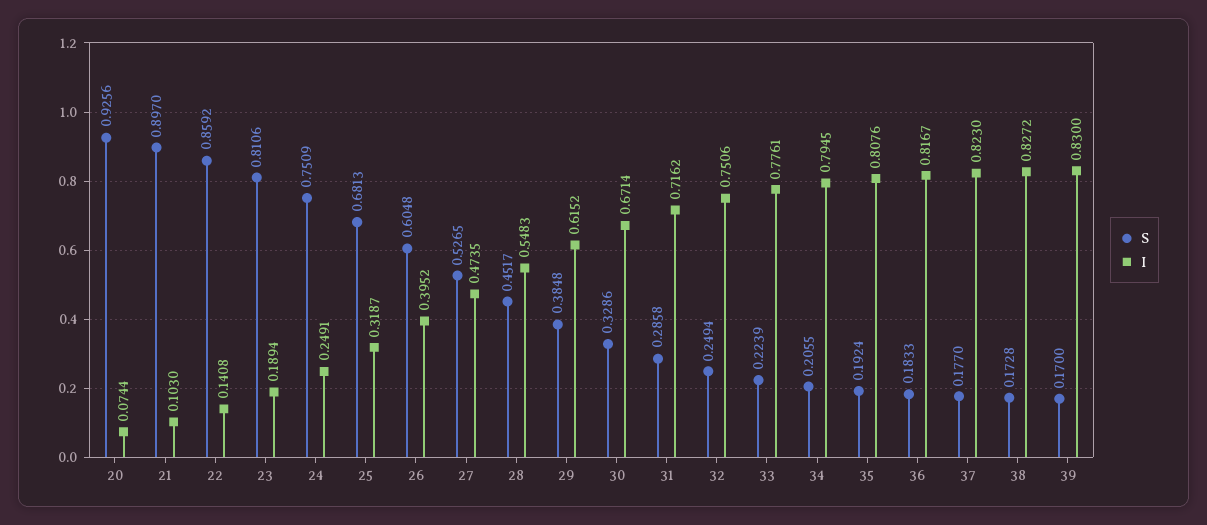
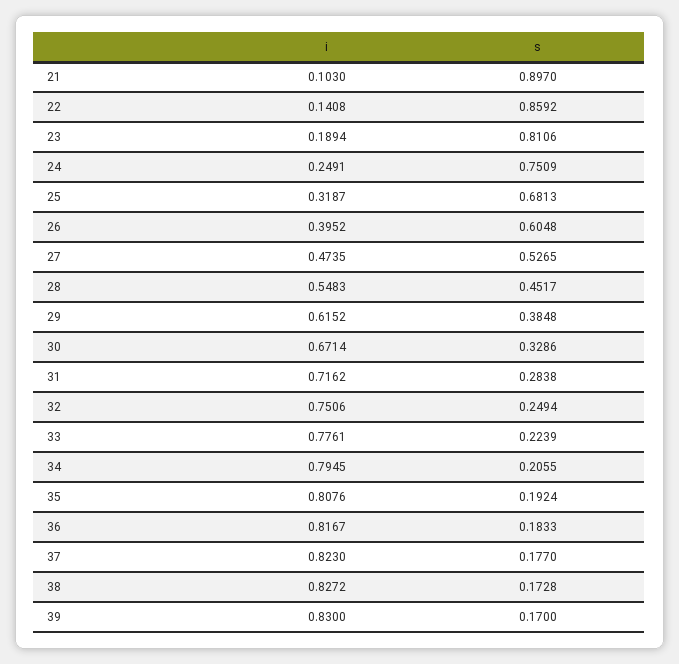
  {
    "S": {
-     "20": 0.9256,
      "21": 0.897,
      "22": 0.8592,
      "23": 0.8106,
      "24": 0.7509,
      "25": 0.6813,
      "26": 0.6048,
      "27": 0.5265,
      "28": 0.4517,
      "29": 0.3848,
      "30": 0.3286,
-     "31": 0.2858,
+     "31": 0.2838,
      "32": 0.2494,
      "33": 0.2239,
      "34": 0.2055,
      "35": 0.1924,
      "36": 0.1833,
      "37": 0.177,
      "38": 0.1728,
      "39": 0.17
    },
    "I": {
-     "20": 0.0744,
      "21": 0.103,
      "22": 0.1408,
      "23": 0.1894,
      "24": 0.2491,
      "25": 0.3187,
      "26": 0.3952,
      "27": 0.4735,
      "28": 0.5483,
      "29": 0.6152,
      "30": 0.6714,
      "31": 0.7162,
      "32": 0.7506,
      "33": 0.7761,
      "34": 0.7945,
      "35": 0.8076,
      "36": 0.8167,
      "37": 0.823,
      "38": 0.8272,
      "39": 0.83
    }
  }

